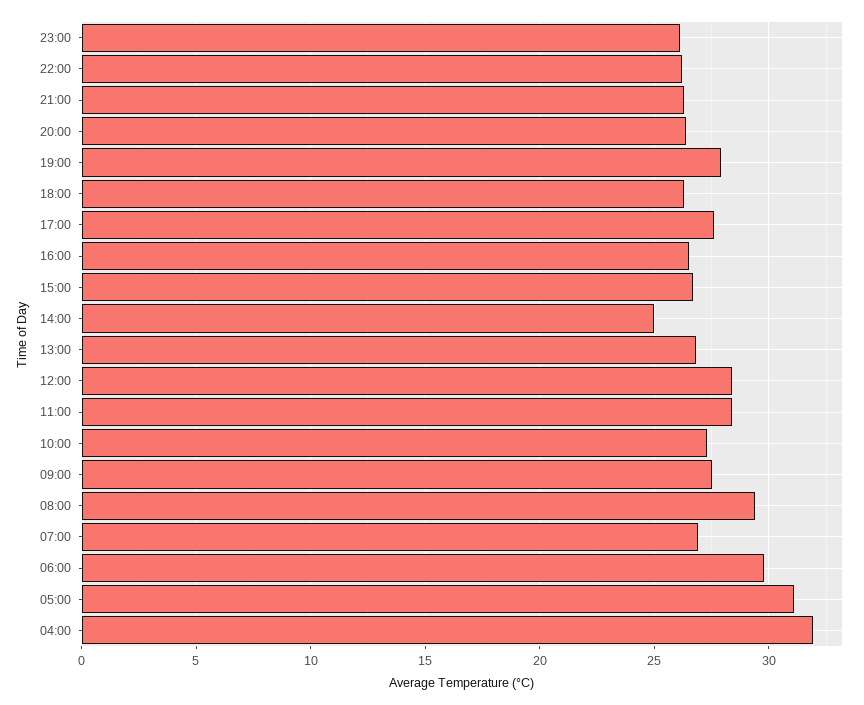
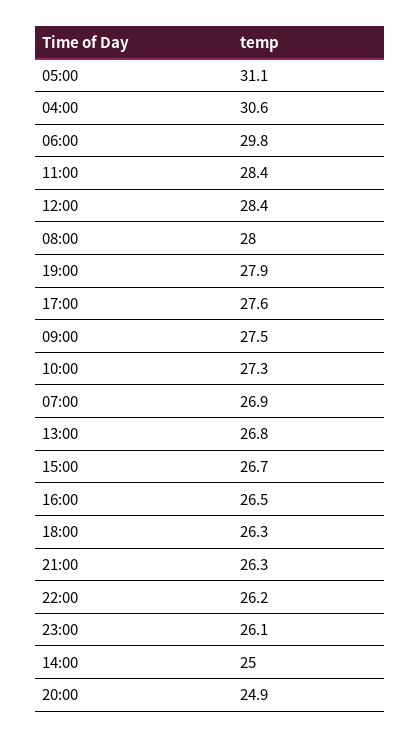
  {
    "23:00": 26.1,
    "22:00": 26.2,
    "21:00": 26.3,
-   "20:00": 26.5,
+   "20:00": 24.9,
    "19:00": 27.9,
    "18:00": 26.3,
    "17:00": 27.6,
    "16:00": 26.5,
    "15:00": 26.7,
    "14:00": 25,
    "13:00": 26.8,
    "12:00": 28.4,
    "11:00": 28.4,
    "10:00": 27.3,
    "09:00": 27.5,
-   "08:00": 29.5,
+   "08:00": 28,
    "07:00": 26.9,
    "06:00": 29.8,
    "05:00": 31.1,
-   "04:00": 32
+   "04:00": 30.6
  }

